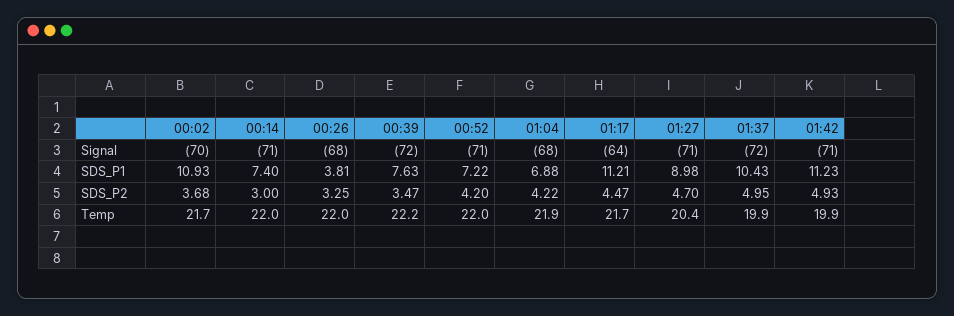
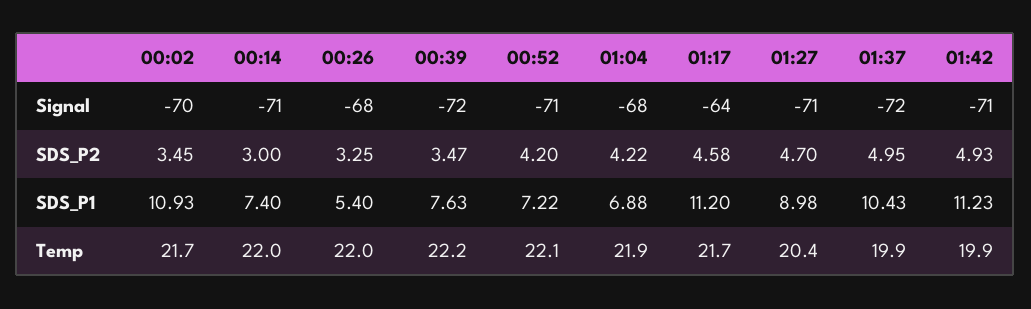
  {
    "00:02": {
      "Signal": -70,
      "SDS_P1": 10.93,
-     "SDS_P2": 3.68,
+     "SDS_P2": 3.45,
      "Temp": 21.7
    },
    "00:14": {
      "Signal": -71,
      "SDS_P1": 7.4,
      "SDS_P2": 3,
      "Temp": 22
    },
    "00:26": {
      "Signal": -68,
-     "SDS_P1": 3.81,
+     "SDS_P1": 5.4,
      "SDS_P2": 3.25,
      "Temp": 22
    },
    "00:39": {
      "Signal": -72,
      "SDS_P1": 7.63,
      "SDS_P2": 3.47,
      "Temp": 22.2
    },
    "00:52": {
      "Signal": -71,
      "SDS_P1": 7.22,
      "SDS_P2": 4.2,
-     "Temp": 22
+     "Temp": 22.1
    },
    "01:04": {
      "Signal": -68,
      "SDS_P1": 6.88,
      "SDS_P2": 4.22,
      "Temp": 21.9
    },
    "01:17": {
      "Signal": -64,
-     "SDS_P1": 11.21,
+     "SDS_P1": 11.2,
-     "SDS_P2": 4.47,
+     "SDS_P2": 4.58,
      "Temp": 21.7
    },
    "01:27": {
      "Signal": -71,
      "SDS_P1": 8.98,
      "SDS_P2": 4.7,
      "Temp": 20.4
    },
    "01:37": {
      "Signal": -72,
      "SDS_P1": 10.43,
      "SDS_P2": 4.95,
      "Temp": 19.9
    },
    "01:42": {
      "Signal": -71,
      "SDS_P1": 11.23,
      "SDS_P2": 4.93,
      "Temp": 19.9
    }
  }

